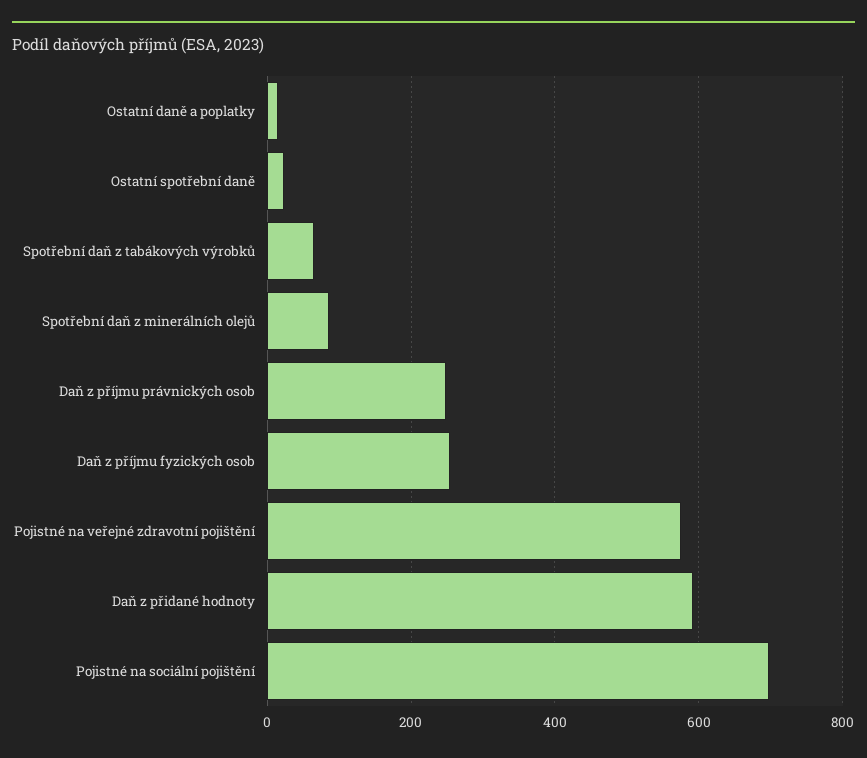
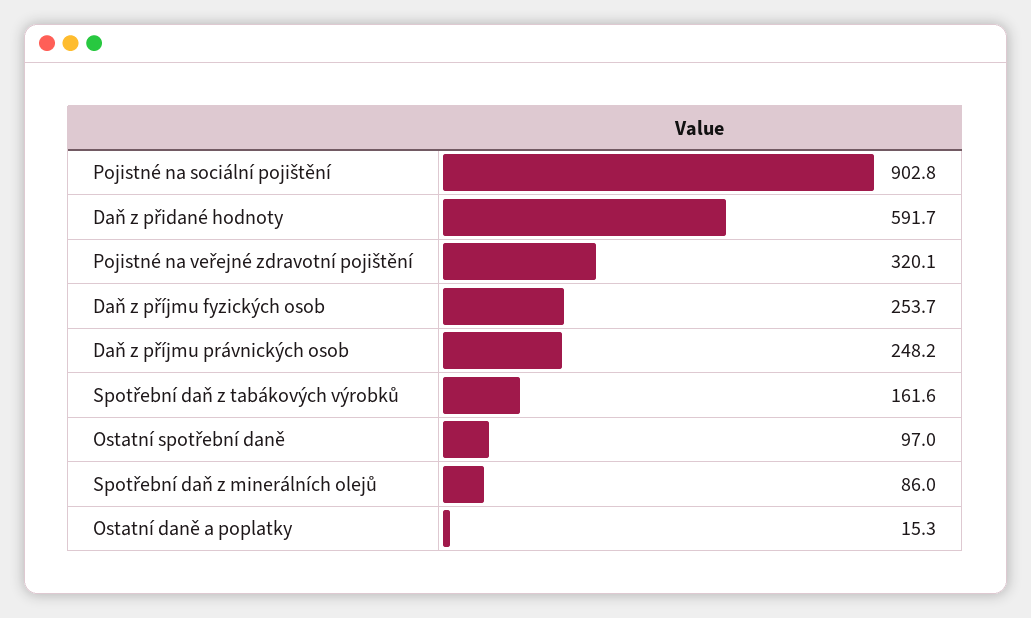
  {
    "Ostatní daně a poplatky": 15.3,
-   "Ostatní spotřební daně": 20,
+   "Ostatní spotřební daně": 97,
-   "Spotřební daň z tabákových výrobků": 60,
+   "Spotřební daň z tabákových výrobků": 161.6,
    "Spotřební daň z minerálních olejů": 86,
    "Daň z příjmu právnických osob": 248.2,
    "Daň z příjmu fyzických osob": 253.7,
-   "Pojistné na veřejné zdravotní pojištění": 580,
+   "Pojistné na veřejné zdravotní pojištění": 320.1,
    "Daň z přidané hodnoty": 591.7,
-   "Pojistné na sociální pojištění": 700
+   "Pojistné na sociální pojištění": 902.8
  }

